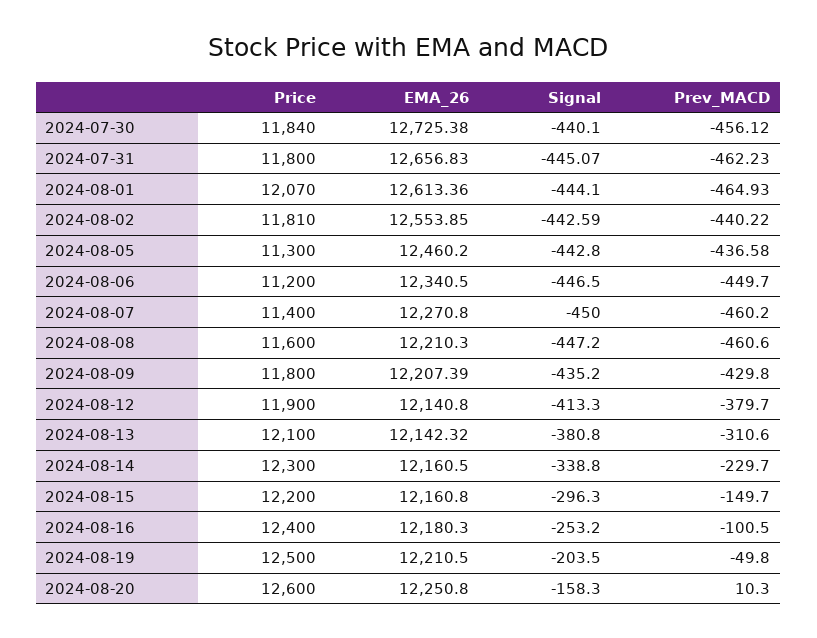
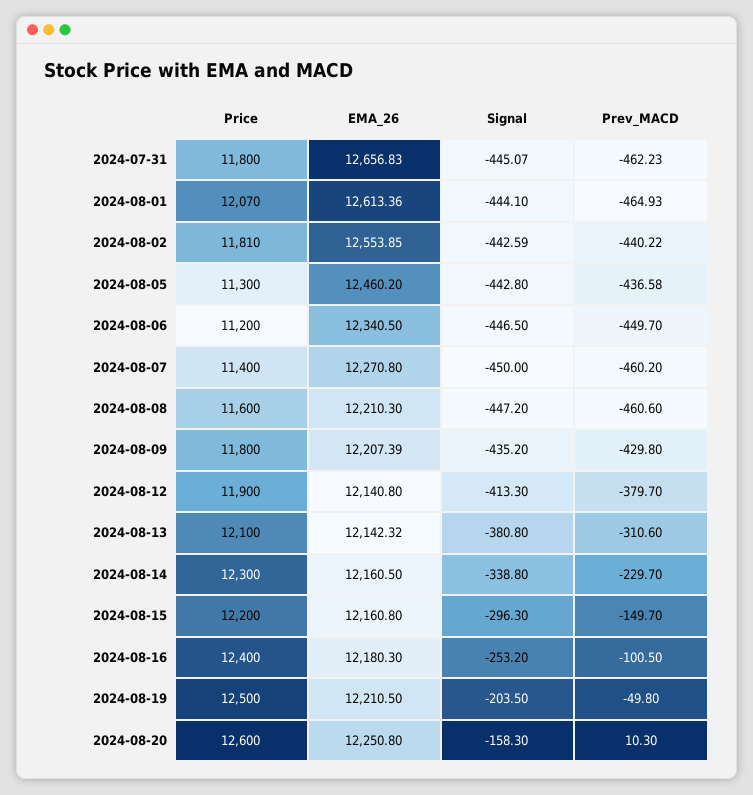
  {
    "Price": {
-     "2024-07-30": 11840,
      "2024-07-31": 11800,
      "2024-08-01": 12070,
      "2024-08-02": 11810,
      "2024-08-05": 11300,
      "2024-08-06": 11200,
      "2024-08-07": 11400,
      "2024-08-08": 11600,
      "2024-08-09": 11800,
      "2024-08-12": 11900,
      "2024-08-13": 12100,
      "2024-08-14": 12300,
      "2024-08-15": 12200,
      "2024-08-16": 12400,
      "2024-08-19": 12500,
      "2024-08-20": 12600
    },
    "EMA_26": {
-     "2024-07-30": 12725.38,
      "2024-07-31": 12656.83,
      "2024-08-01": 12613.36,
      "2024-08-02": 12553.85,
      "2024-08-05": 12460.2,
      "2024-08-06": 12340.5,
      "2024-08-07": 12270.8,
      "2024-08-08": 12210.3,
      "2024-08-09": 12207.39,
      "2024-08-12": 12140.8,
      "2024-08-13": 12142.32,
      "2024-08-14": 12160.5,
      "2024-08-15": 12160.8,
      "2024-08-16": 12180.3,
      "2024-08-19": 12210.5,
      "2024-08-20": 12250.8
    },
    "Signal": {
-     "2024-07-30": -440.1,
      "2024-07-31": -445.07,
      "2024-08-01": -444.1,
      "2024-08-02": -442.59,
      "2024-08-05": -442.8,
      "2024-08-06": -446.5,
      "2024-08-07": -450,
      "2024-08-08": -447.2,
      "2024-08-09": -435.2,
      "2024-08-12": -413.3,
      "2024-08-13": -380.8,
      "2024-08-14": -338.8,
      "2024-08-15": -296.3,
      "2024-08-16": -253.2,
      "2024-08-19": -203.5,
      "2024-08-20": -158.3
    },
    "Prev_MACD": {
-     "2024-07-30": -456.12,
      "2024-07-31": -462.23,
      "2024-08-01": -464.93,
      "2024-08-02": -440.22,
      "2024-08-05": -436.58,
      "2024-08-06": -449.7,
      "2024-08-07": -460.2,
      "2024-08-08": -460.6,
      "2024-08-09": -429.8,
      "2024-08-12": -379.7,
      "2024-08-13": -310.6,
      "2024-08-14": -229.7,
      "2024-08-15": -149.7,
      "2024-08-16": -100.5,
      "2024-08-19": -49.8,
      "2024-08-20": 10.3
    }
  }

